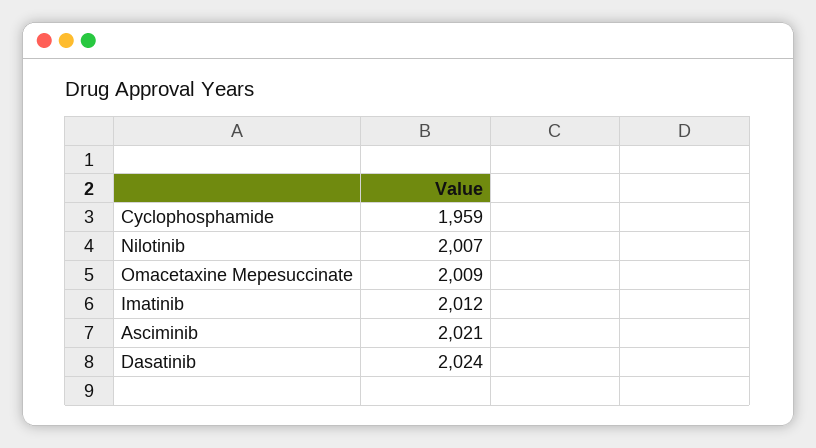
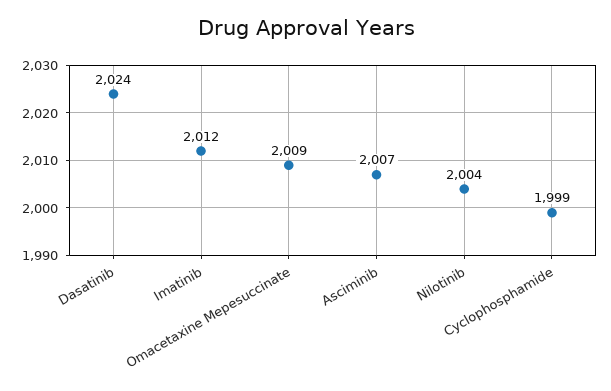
  {
-   "Cyclophosphamide": 1959,
+   "Cyclophosphamide": 1999,
-   "Nilotinib": 2007,
+   "Nilotinib": 2004,
    "Omacetaxine Mepesuccinate": 2009,
    "Imatinib": 2012,
-   "Asciminib": 2021,
+   "Asciminib": 2007,
    "Dasatinib": 2024
  }

